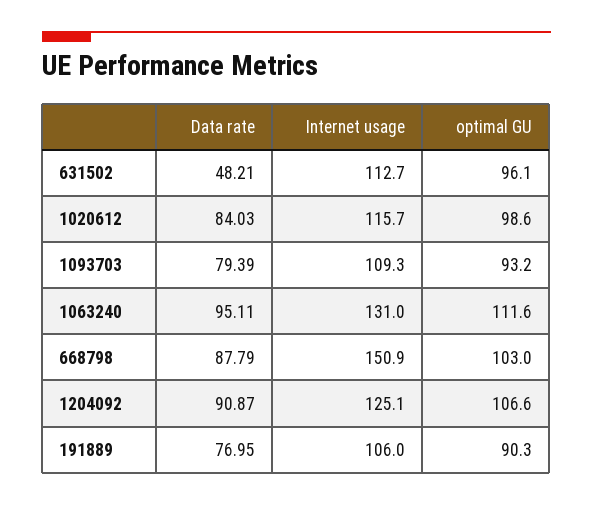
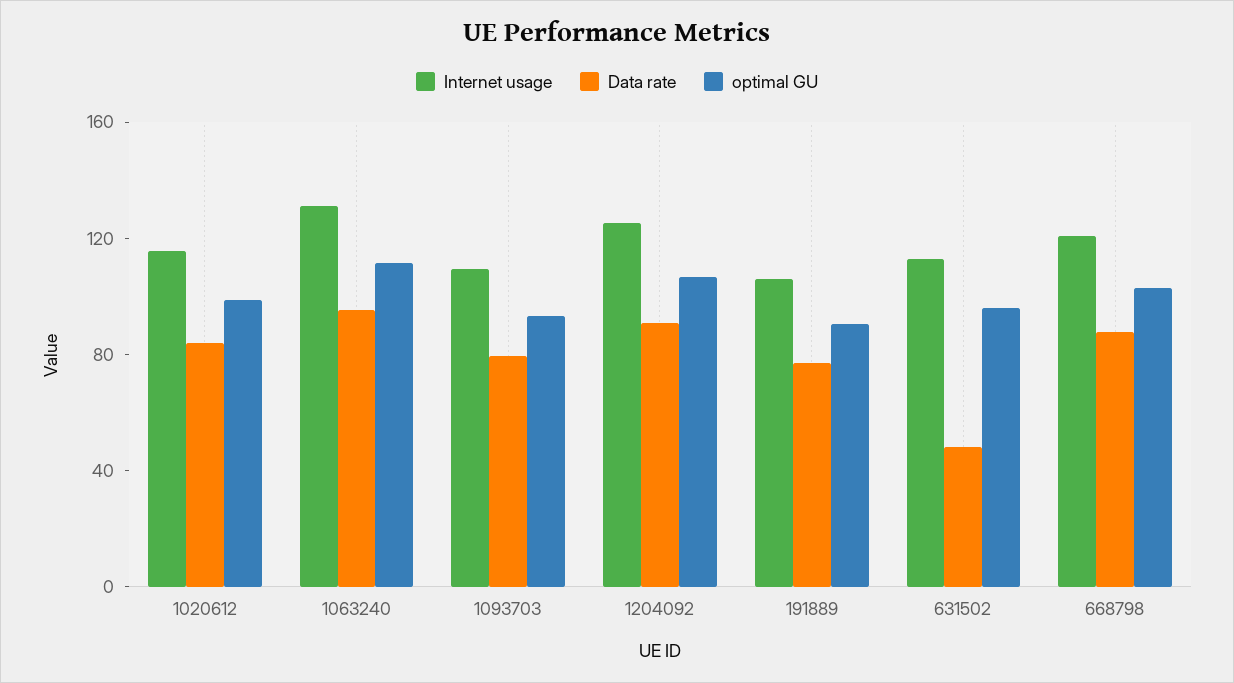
  {
    "Data rate": {
      "631502": 48.21,
      "1020612": 84.03,
      "1093703": 79.39,
      "1063240": 95.11,
      "668798": 87.79,
      "1204092": 90.87,
      "191889": 76.95
    },
    "Internet usage": {
      "631502": 112.7,
      "1020612": 115.7,
      "1093703": 109.3,
      "1063240": 131,
-     "668798": 150.9,
+     "668798": 120,
      "1204092": 125.1,
      "191889": 106
    },
    "optimal GU": {
      "631502": 96.1,
      "1020612": 98.6,
      "1093703": 93.2,
      "1063240": 111.6,
      "668798": 103,
      "1204092": 106.6,
      "191889": 90.3
    }
  }

